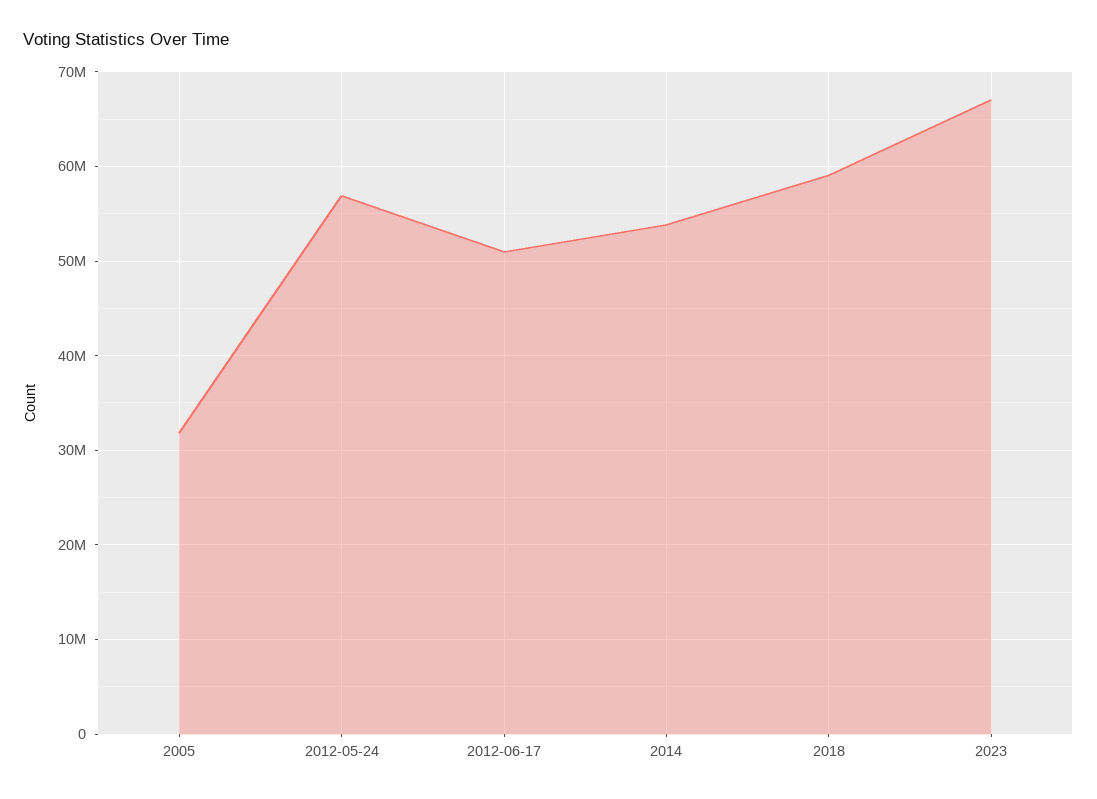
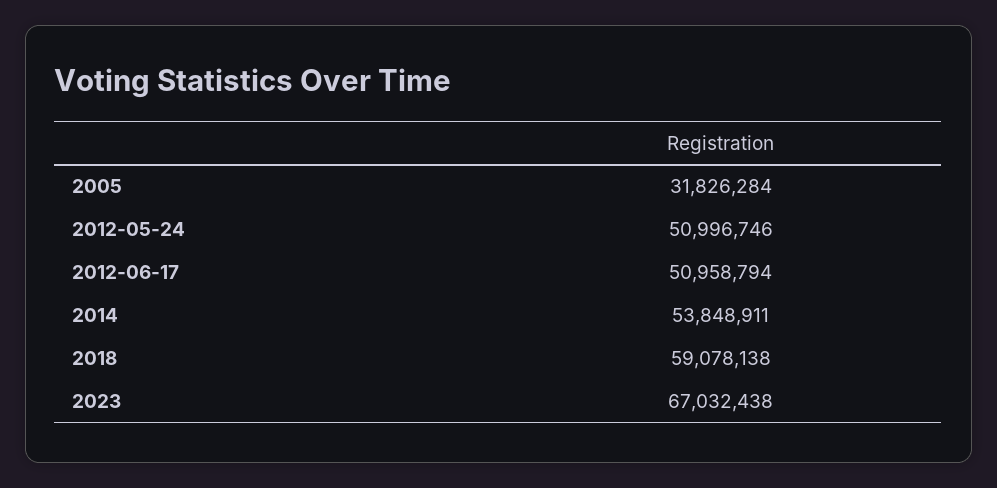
  {
    "2005": 31826284,
-   "2012-05-24": 57000000,
+   "2012-05-24": 50996746,
    "2012-06-17": 50958794,
    "2014": 53848911,
    "2018": 59078138,
    "2023": 67032438
  }

